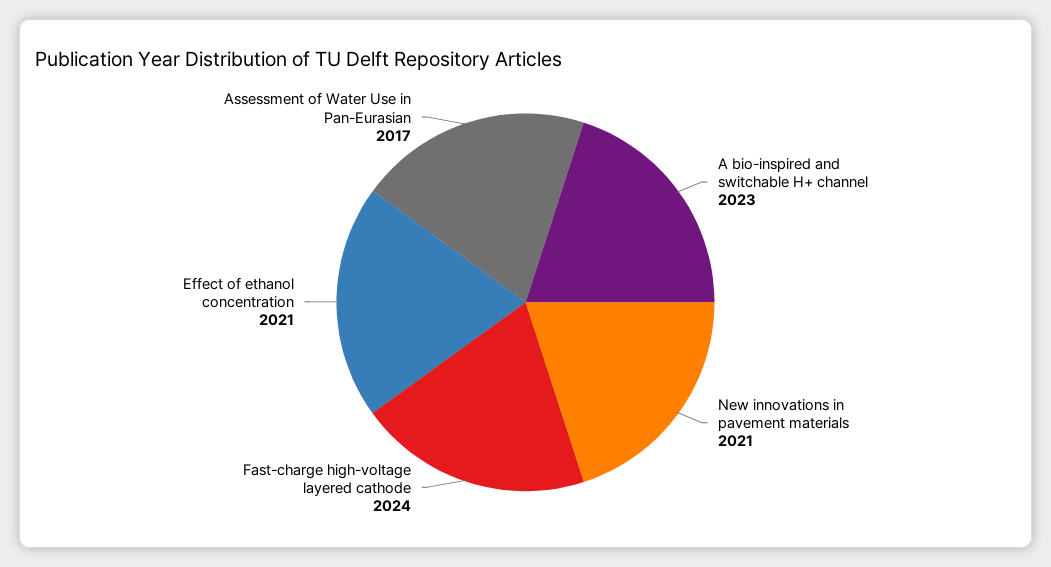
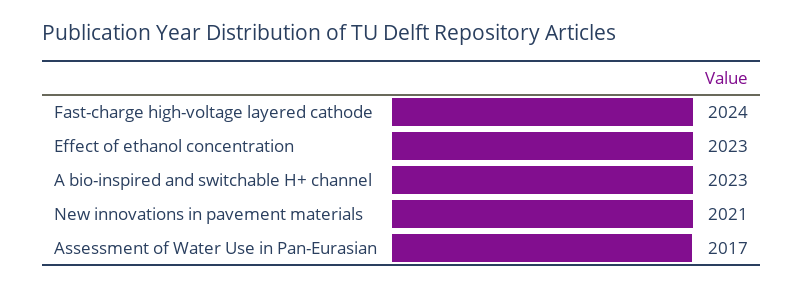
  {
    "A bio-inspired and switchable H+ channel": 2023,
    "New innovations in pavement materials": 2021,
    "Fast-charge high-voltage layered cathode": 2024,
-   "Effect of ethanol concentration": 2021,
+   "Effect of ethanol concentration": 2023,
    "Assessment of Water Use in Pan-Eurasian": 2017
  }

